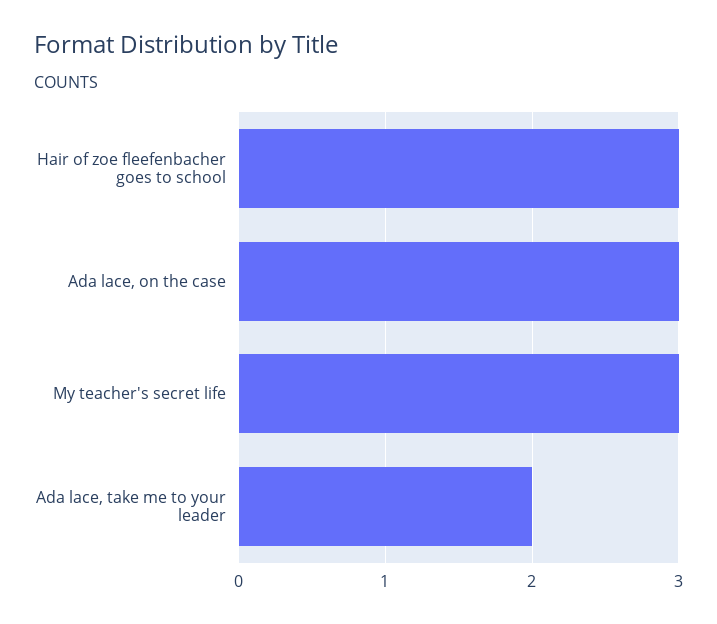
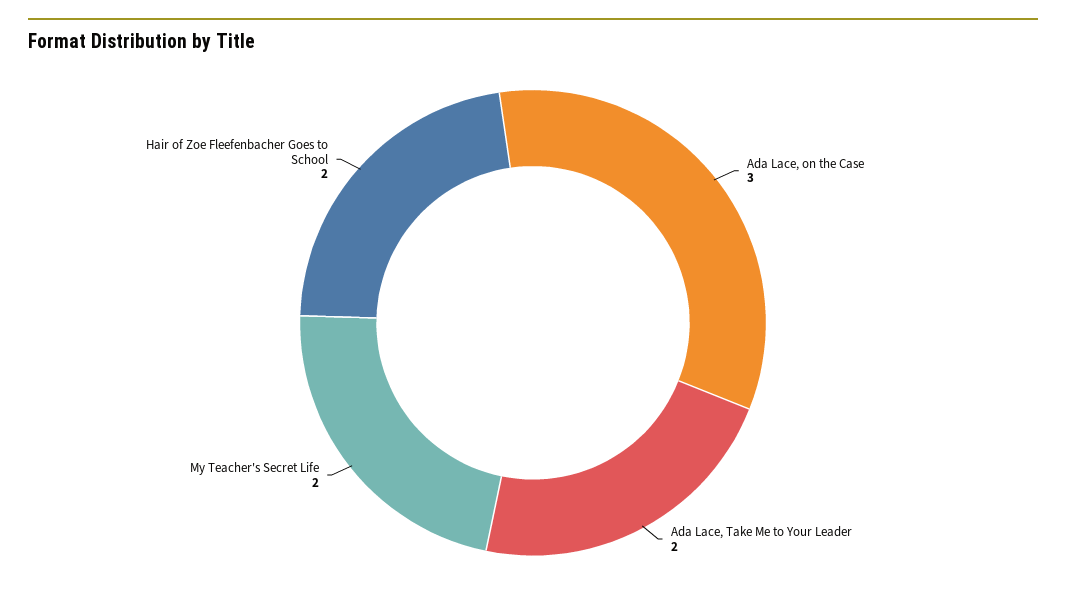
  {
-   "Hair of zoe fleefenbacher goes to school": 3,
+   "Hair of zoe fleefenbacher goes to school": 2,
    "Ada lace, on the case": 3,
-   "My teacher's secret life": 3,
+   "My teacher's secret life": 2,
    "Ada lace, take me to your leader": 2
  }

